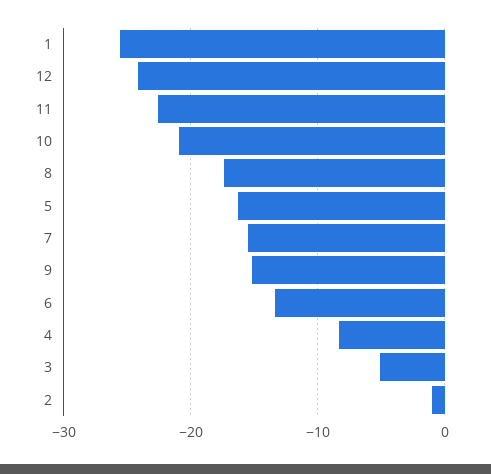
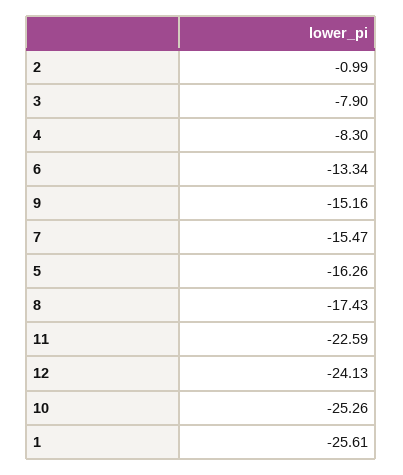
  {
    "1": -25.61,
    "12": -24.13,
    "11": -22.59,
-   "10": -21,
+   "10": -25.26,
    "8": -17.43,
    "5": -16.26,
    "7": -15.47,
    "9": -15.16,
    "6": -13.34,
    "4": -8.3,
-   "3": -5,
+   "3": -7.9,
    "2": -0.99
  }

